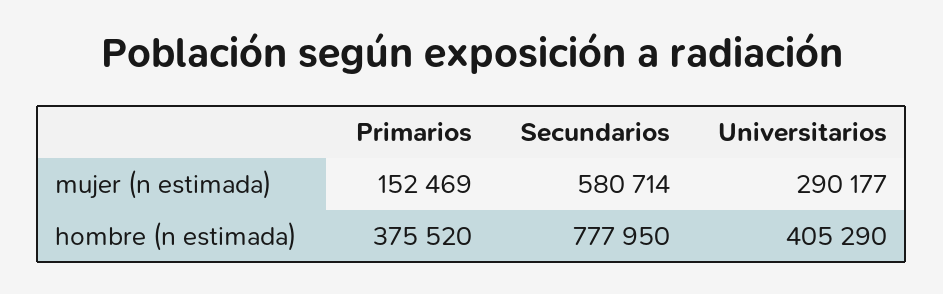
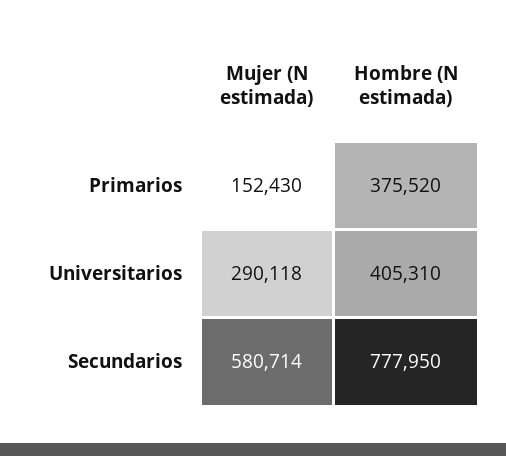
  {
    "Primarios": {
-     "mujer (n estimada)": 152469,
+     "mujer (n estimada)": 152430,
      "hombre (n estimada)": 375520
    },
    "Secundarios": {
      "mujer (n estimada)": 580714,
      "hombre (n estimada)": 777950
    },
    "Universitarios": {
-     "mujer (n estimada)": 290177,
+     "mujer (n estimada)": 290118,
-     "hombre (n estimada)": 405290
+     "hombre (n estimada)": 405310
    }
  }

